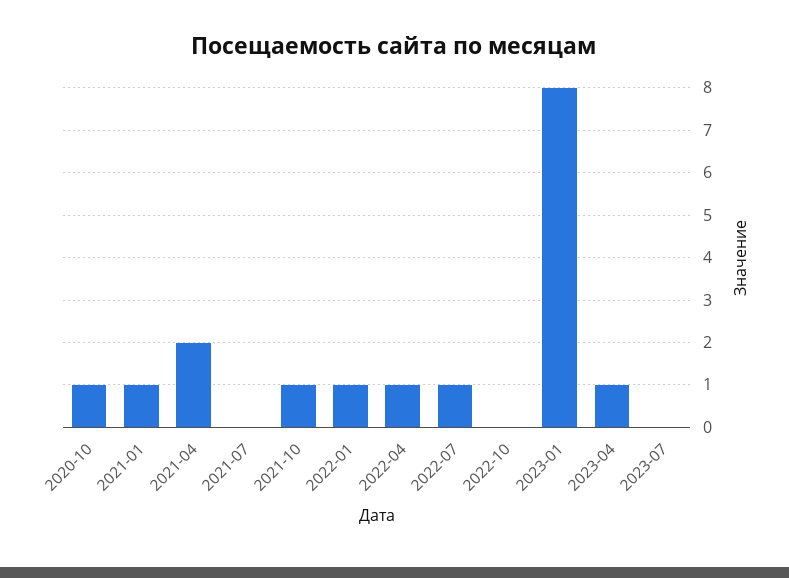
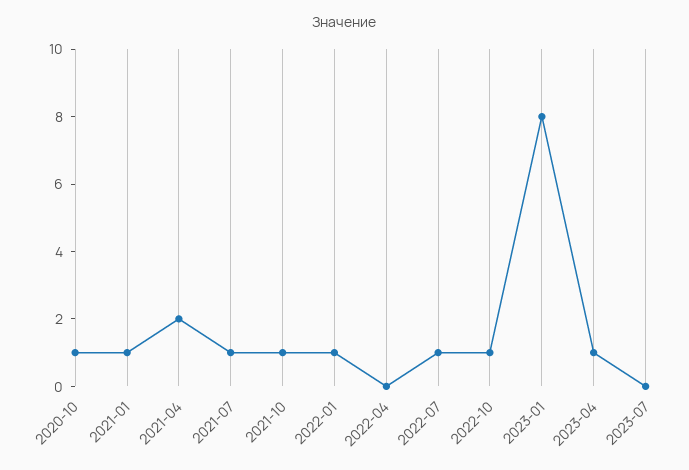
  {
    "2020-10": 1,
    "2021-01": 1,
    "2021-04": 2,
-   "2021-07": 0,
+   "2021-07": 1,
    "2021-10": 1,
    "2022-01": 1,
-   "2022-04": 1,
+   "2022-04": 0,
    "2022-07": 1,
-   "2022-10": 0,
+   "2022-10": 1,
    "2023-01": 8,
    "2023-04": 1,
    "2023-07": 0
  }

